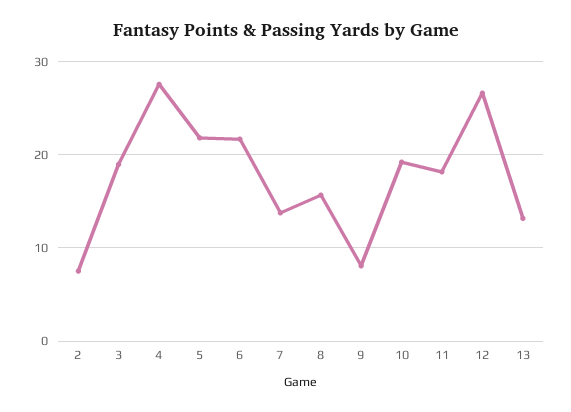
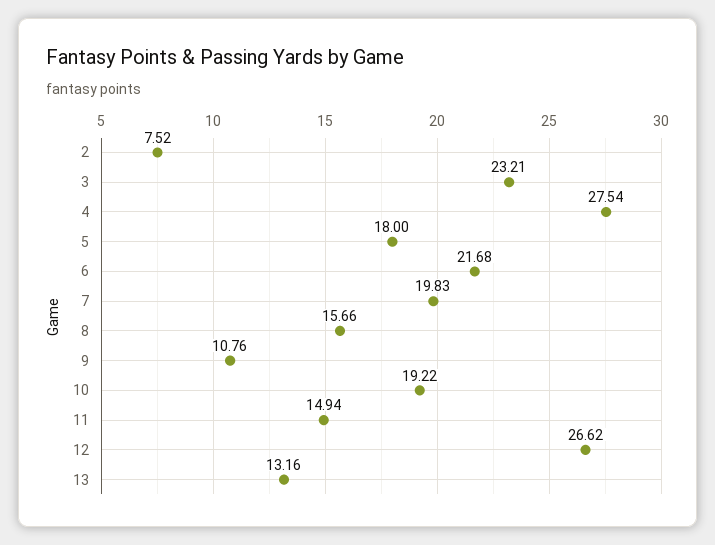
  {
    "2": 7.52,
-   "3": 19,
+   "3": 23.21,
    "4": 27.54,
-   "5": 22,
+   "5": 18,
    "6": 21.68,
-   "7": 14,
+   "7": 19.83,
    "8": 15.66,
-   "9": 8,
+   "9": 10.76,
    "10": 19.22,
-   "11": 18,
+   "11": 14.94,
    "12": 26.62,
    "13": 13.16
  }

